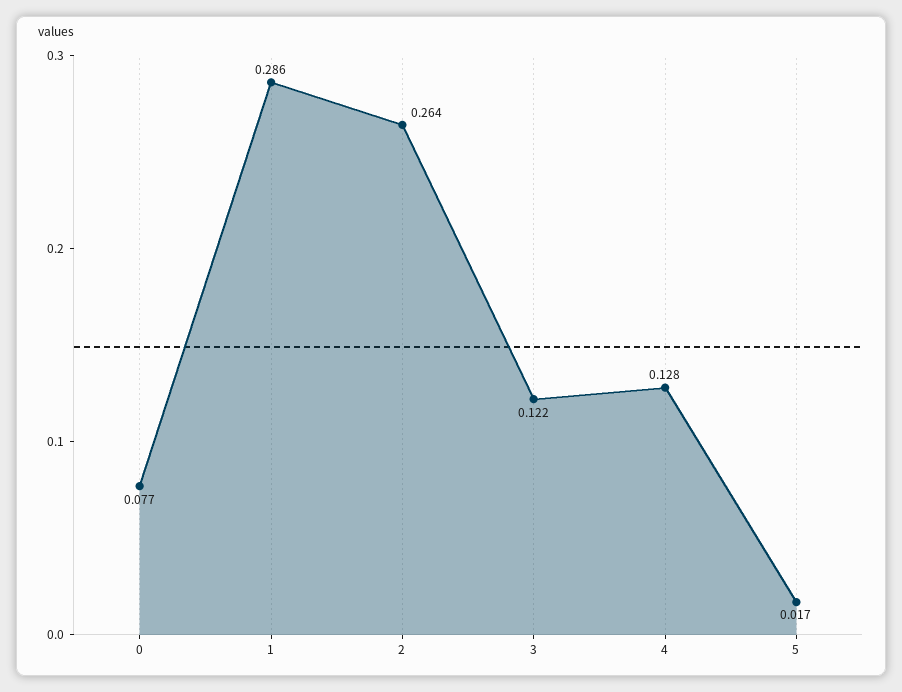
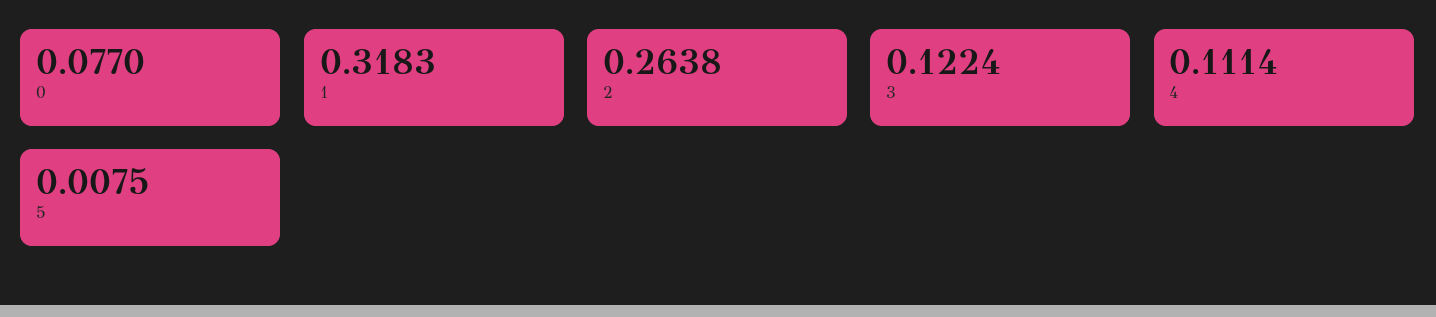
  {
    "0": 0.077,
-   "1": 0.286,
+   "1": 0.3183,
    "2": 0.2638,
    "3": 0.1224,
-   "4": 0.128,
+   "4": 0.1114,
-   "5": 0.017
+   "5": 0.0075
  }

